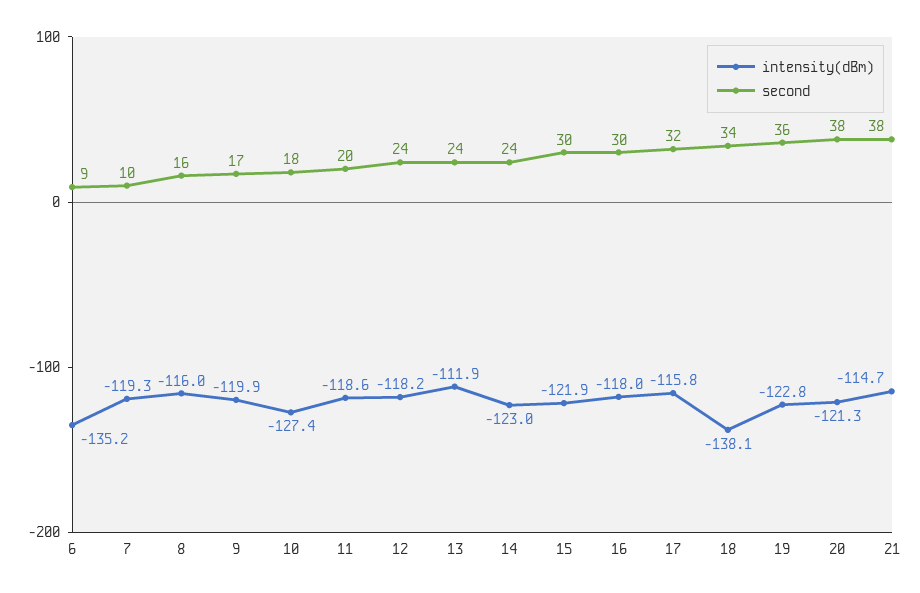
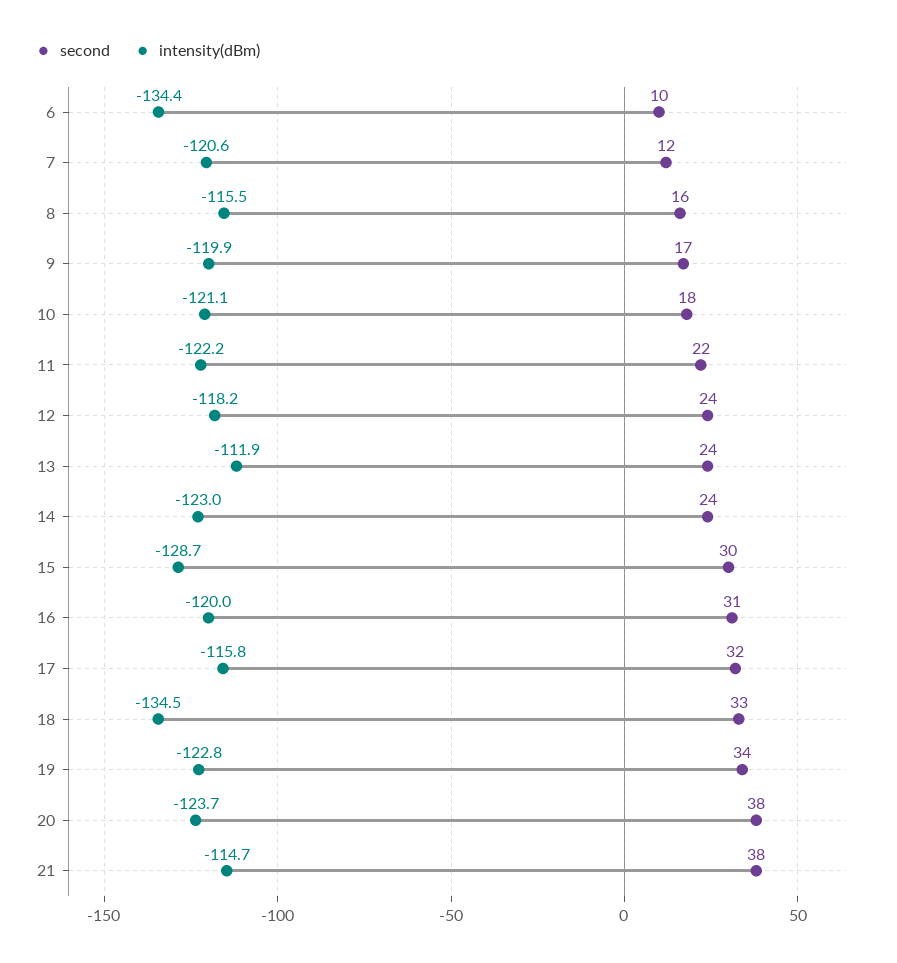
  {
    "intensity(dBm)": {
-     "6": -135.2,
+     "6": -134.4,
-     "7": -119.3,
+     "7": -120.6,
-     "8": -116,
+     "8": -115.5,
      "9": -119.9,
-     "10": -127.4,
+     "10": -121.1,
-     "11": -118.6,
+     "11": -122.2,
      "12": -118.2,
      "13": -111.9,
      "14": -123,
-     "15": -121.9,
+     "15": -128.7,
-     "16": -118,
+     "16": -120,
      "17": -115.8,
-     "18": -138.1,
+     "18": -134.5,
      "19": -122.8,
-     "20": -121.3,
+     "20": -123.7,
      "21": -114.7
    },
    "second": {
-     "6": 9,
+     "6": 10,
-     "7": 10,
+     "7": 12,
      "8": 16,
      "9": 17,
      "10": 18,
-     "11": 20,
+     "11": 22,
      "12": 24,
      "13": 24,
      "14": 24,
      "15": 30,
-     "16": 30,
+     "16": 31,
      "17": 32,
-     "18": 34,
+     "18": 33,
-     "19": 36,
+     "19": 34,
      "20": 38,
      "21": 38
    }
  }

